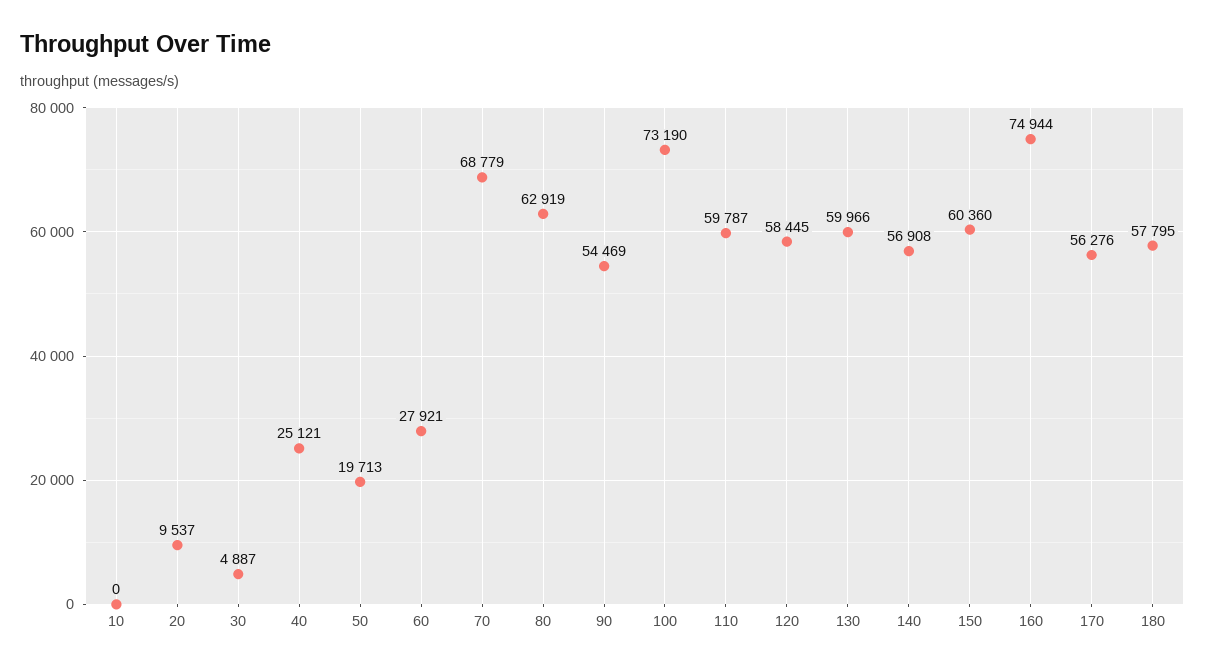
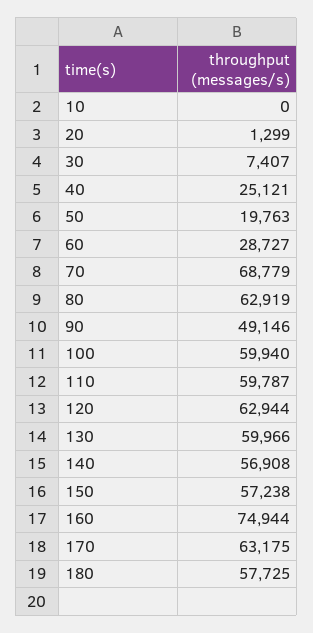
  {
    "10": 0,
-   "20": 9537,
+   "20": 1299,
-   "30": 4887,
+   "30": 7407,
    "40": 25121,
-   "50": 19713,
+   "50": 19763,
-   "60": 27921,
+   "60": 28727,
    "70": 68779,
    "80": 62919,
-   "90": 54469,
+   "90": 49146,
-   "100": 73190,
+   "100": 59940,
    "110": 59787,
-   "120": 58445,
+   "120": 62944,
    "130": 59966,
    "140": 56908,
-   "150": 60360,
+   "150": 57238,
    "160": 74944,
-   "170": 56276,
+   "170": 63175,
-   "180": 57795
+   "180": 57725
  }

